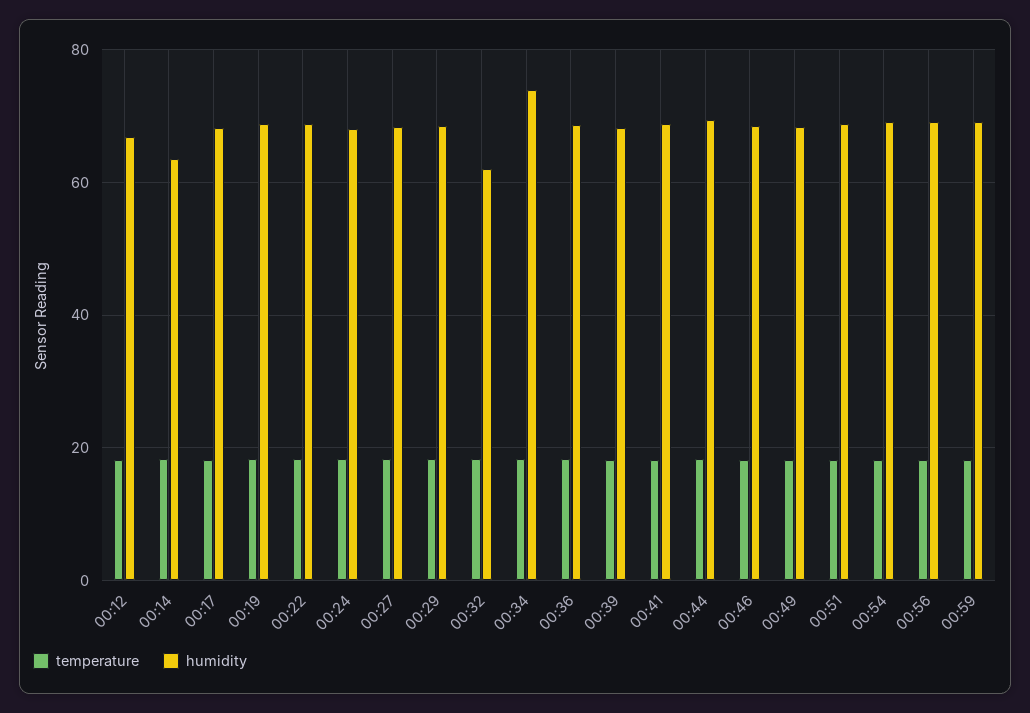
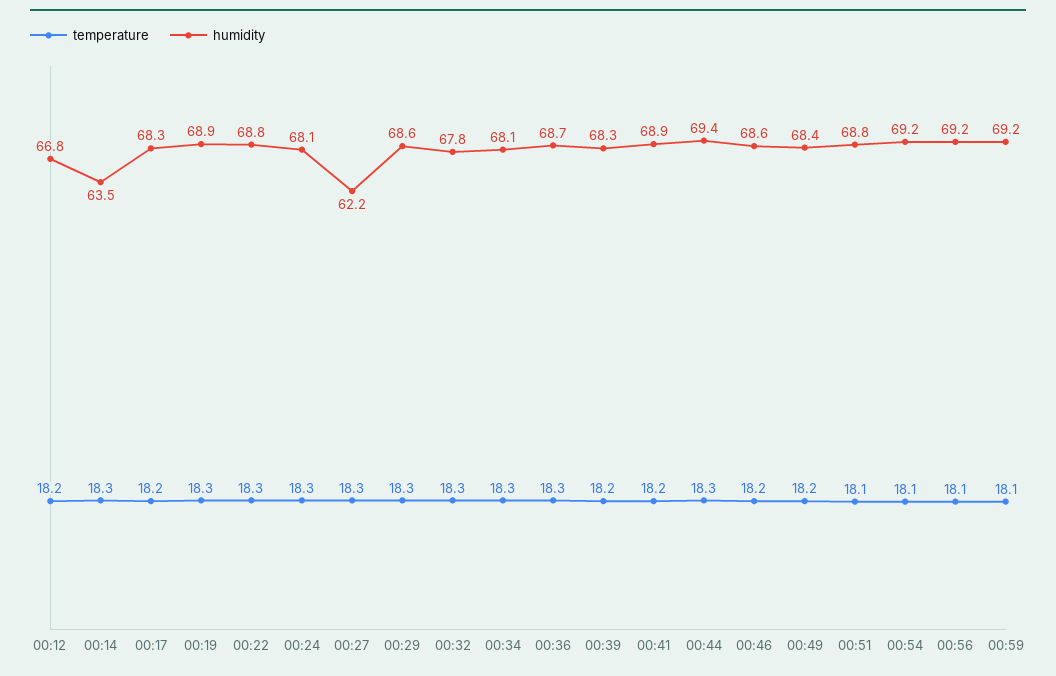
  {
    "temperature": {
      "00:12": 18.2,
      "00:14": 18.3,
      "00:17": 18.2,
      "00:19": 18.3,
      "00:22": 18.3,
      "00:24": 18.3,
      "00:27": 18.3,
      "00:29": 18.3,
      "00:32": 18.3,
      "00:34": 18.3,
      "00:36": 18.3,
      "00:39": 18.2,
      "00:41": 18.2,
      "00:44": 18.3,
      "00:46": 18.2,
      "00:49": 18.2,
      "00:51": 18.1,
      "00:54": 18.1,
      "00:56": 18.1,
      "00:59": 18.1
    },
    "humidity": {
      "00:12": 66.8,
      "00:14": 63.5,
      "00:17": 68.3,
      "00:19": 68.9,
      "00:22": 68.8,
      "00:24": 68.1,
-     "00:27": 68,
+     "00:27": 62.2,
      "00:29": 68.6,
-     "00:32": 62,
+     "00:32": 67.8,
-     "00:34": 74,
+     "00:34": 68.1,
      "00:36": 68.7,
      "00:39": 68.3,
      "00:41": 68.9,
      "00:44": 69.4,
      "00:46": 68.6,
      "00:49": 68.4,
      "00:51": 68.8,
      "00:54": 69.2,
      "00:56": 69.2,
      "00:59": 69.2
    }
  }

